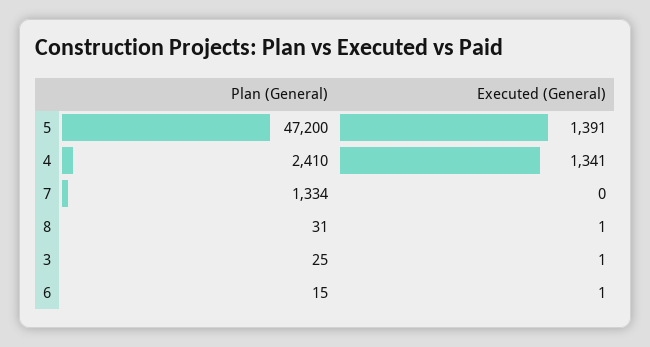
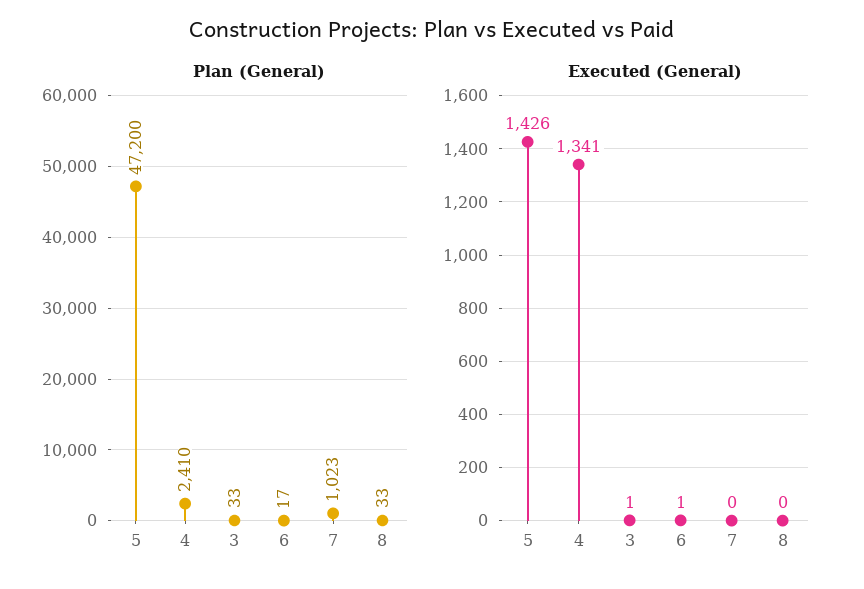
  {
    "Plan (General)": {
      "5": 47200,
      "4": 2410,
-     "7": 1334,
+     "7": 1023,
-     "8": 31,
+     "8": 33,
-     "3": 25,
+     "3": 33,
-     "6": 15
+     "6": 17
    },
    "Executed (General)": {
-     "5": 1391,
+     "5": 1426,
      "4": 1341,
      "7": 0,
-     "8": 1,
+     "8": 0,
      "3": 1,
      "6": 1
    }
  }

